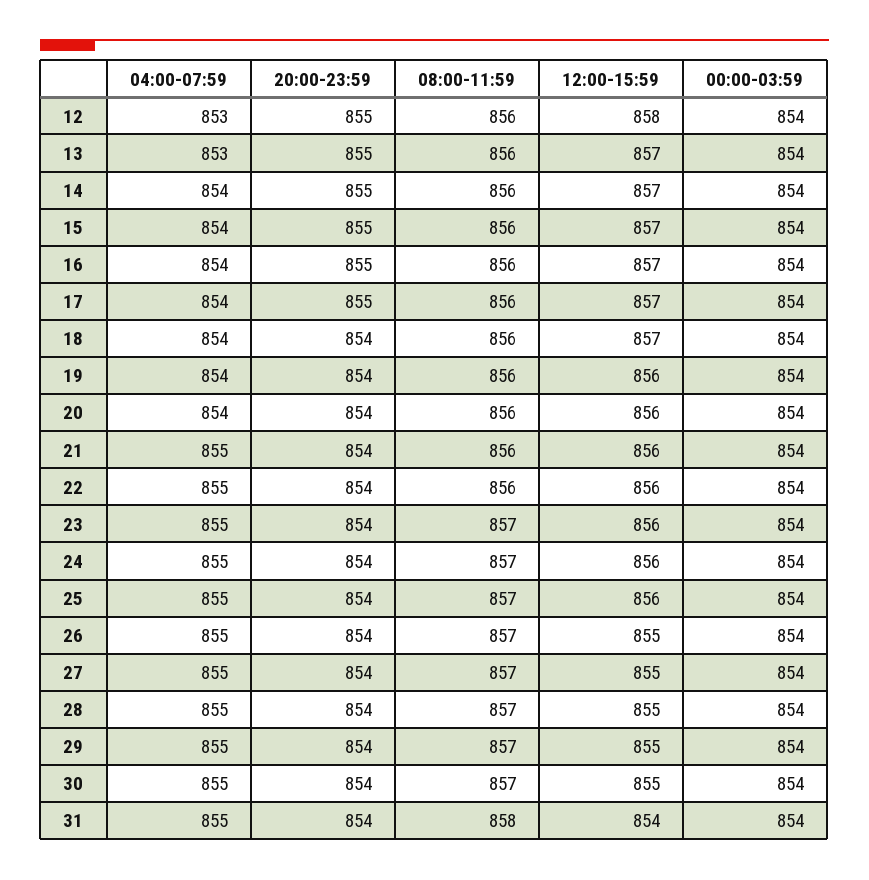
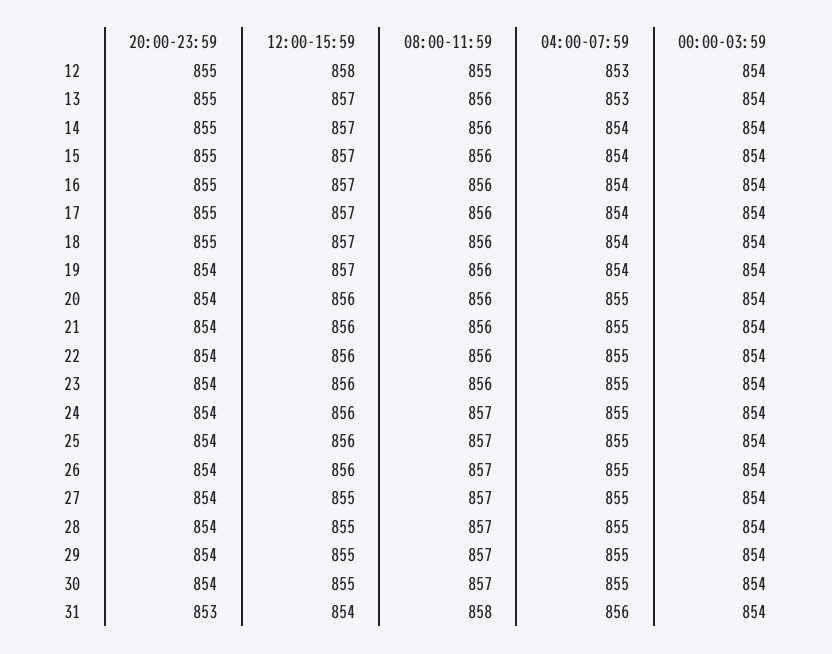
  {
    "04:00-07:59": {
      "12": 853,
      "13": 853,
      "14": 854,
      "15": 854,
      "16": 854,
      "17": 854,
      "18": 854,
      "19": 854,
-     "20": 854,
+     "20": 855,
      "21": 855,
      "22": 855,
      "23": 855,
      "24": 855,
      "25": 855,
      "26": 855,
      "27": 855,
      "28": 855,
      "29": 855,
      "30": 855,
-     "31": 855
+     "31": 856
    },
    "20:00-23:59": {
      "12": 855,
      "13": 855,
      "14": 855,
      "15": 855,
      "16": 855,
      "17": 855,
-     "18": 854,
+     "18": 855,
      "19": 854,
      "20": 854,
      "21": 854,
      "22": 854,
      "23": 854,
      "24": 854,
      "25": 854,
      "26": 854,
      "27": 854,
      "28": 854,
      "29": 854,
      "30": 854,
-     "31": 854
+     "31": 853
    },
    "08:00-11:59": {
-     "12": 856,
+     "12": 855,
      "13": 856,
      "14": 856,
      "15": 856,
      "16": 856,
      "17": 856,
      "18": 856,
      "19": 856,
      "20": 856,
      "21": 856,
      "22": 856,
-     "23": 857,
+     "23": 856,
      "24": 857,
      "25": 857,
      "26": 857,
      "27": 857,
      "28": 857,
      "29": 857,
      "30": 857,
      "31": 858
    },
    "12:00-15:59": {
      "12": 858,
      "13": 857,
      "14": 857,
      "15": 857,
      "16": 857,
      "17": 857,
      "18": 857,
-     "19": 856,
+     "19": 857,
      "20": 856,
      "21": 856,
      "22": 856,
      "23": 856,
      "24": 856,
      "25": 856,
-     "26": 855,
+     "26": 856,
      "27": 855,
      "28": 855,
      "29": 855,
      "30": 855,
      "31": 854
    },
    "00:00-03:59": {
      "12": 854,
      "13": 854,
      "14": 854,
      "15": 854,
      "16": 854,
      "17": 854,
      "18": 854,
      "19": 854,
      "20": 854,
      "21": 854,
      "22": 854,
      "23": 854,
      "24": 854,
      "25": 854,
      "26": 854,
      "27": 854,
      "28": 854,
      "29": 854,
      "30": 854,
      "31": 854
    }
  }

